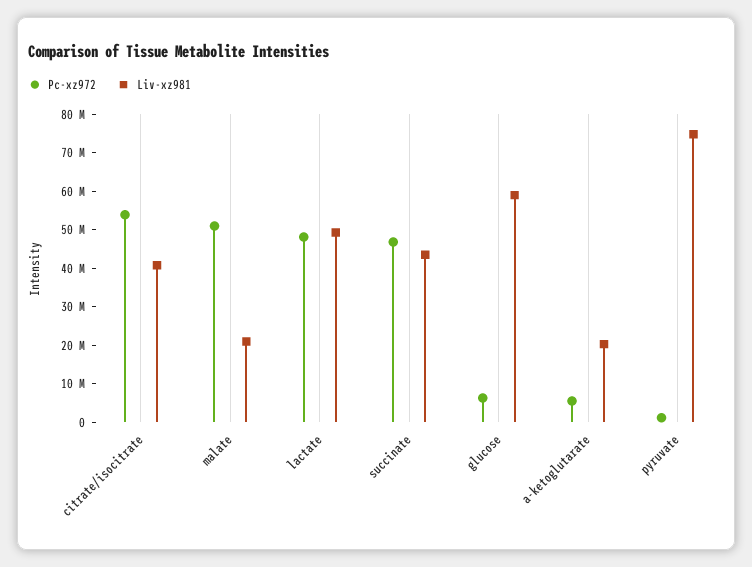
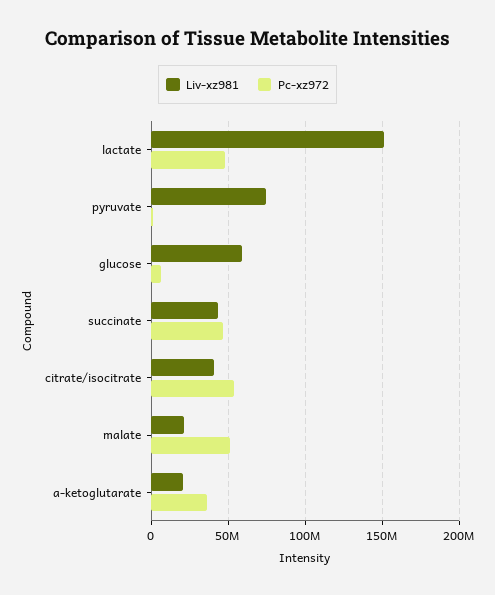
  {
    "Pc-xz972": {
      "citrate/isocitrate": 55000000,
      "malate": 50000000,
      "lactate": 47500000,
      "succinate": 47500000,
      "glucose": 7500000,
-     "a-ketoglutarate": 5000000,
+     "a-ketoglutarate": 35000000,
      "pyruvate": 0
    },
    "Liv-xz981": {
      "citrate/isocitrate": 40000000,
      "malate": 20000000,
-     "lactate": 50000000,
+     "lactate": 150000000,
      "succinate": 42500000,
      "glucose": 60000000,
      "a-ketoglutarate": 20000000,
      "pyruvate": 75000000
    }
  }

